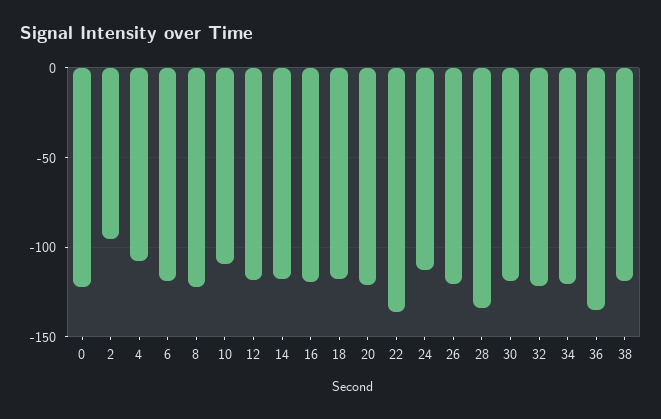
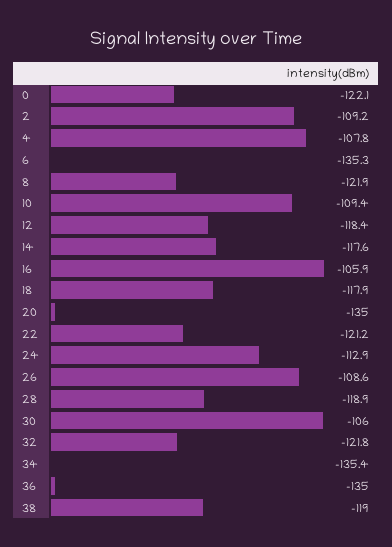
  {
    "0": -122.1,
-   "2": -95,
+   "2": -109.2,
    "4": -107.8,
-   "6": -120,
+   "6": -135.3,
    "8": -121.9,
    "10": -109.4,
    "12": -118.4,
    "14": -117.6,
-   "16": -120,
+   "16": -105.9,
    "18": -117.9,
-   "20": -120,
+   "20": -135,
-   "22": -135,
+   "22": -121.2,
    "24": -112.9,
-   "26": -120,
+   "26": -108.6,
-   "28": -135,
+   "28": -118.9,
-   "30": -120,
+   "30": -106,
    "32": -121.8,
-   "34": -120,
+   "34": -135.4,
    "36": -135,
    "38": -119
  }

